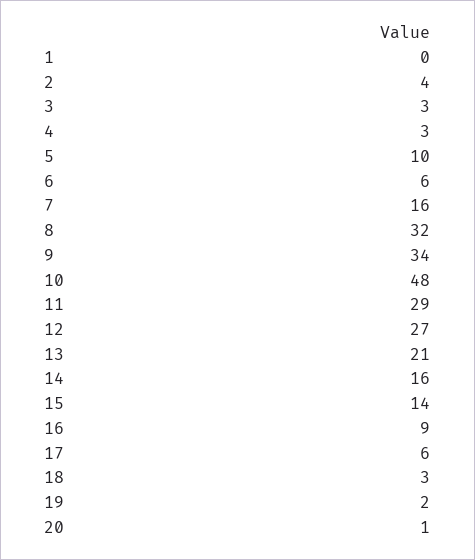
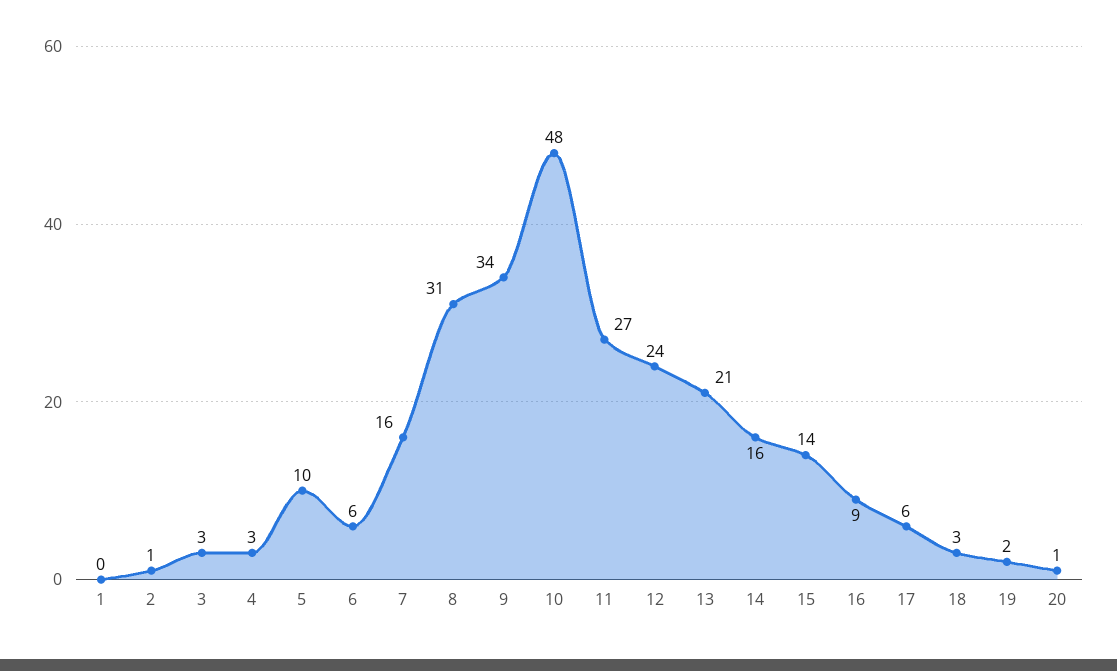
  {
    "1": 0,
-   "2": 4,
+   "2": 1,
    "3": 3,
    "4": 3,
    "5": 10,
    "6": 6,
    "7": 16,
-   "8": 32,
+   "8": 31,
    "9": 34,
    "10": 48,
-   "11": 29,
+   "11": 27,
-   "12": 27,
+   "12": 24,
    "13": 21,
    "14": 16,
    "15": 14,
    "16": 9,
    "17": 6,
    "18": 3,
    "19": 2,
    "20": 1
  }

